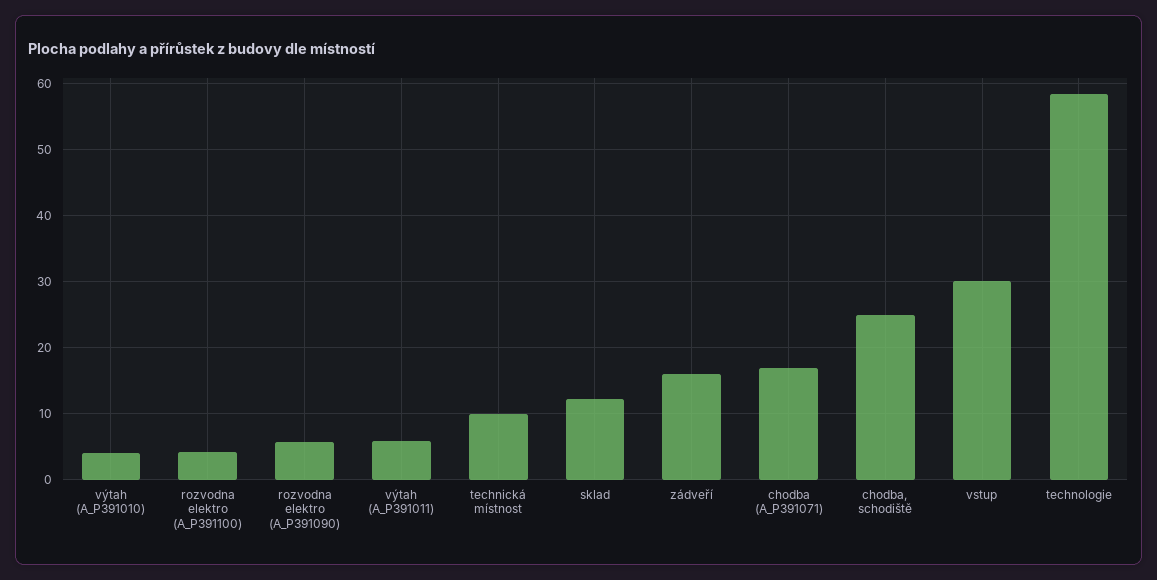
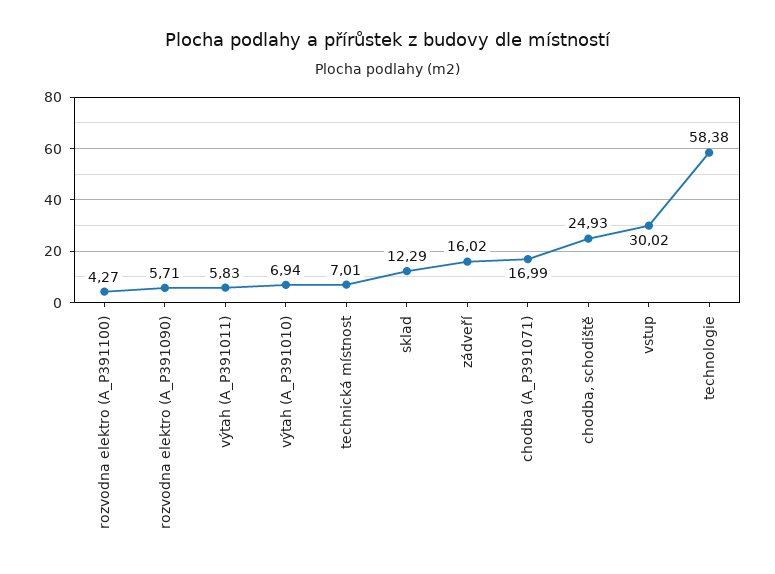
  {
-   "výtah (A_P391010)": 4,
+   "výtah (A_P391010)": 6.94,
    "rozvodna elektro (A_P391100)": 4.27,
    "rozvodna elektro (A_P391090)": 5.71,
    "výtah (A_P391011)": 5.83,
-   "technická místnost": 10,
+   "technická místnost": 7.01,
    "sklad": 12.29,
    "zádveří": 16.02,
    "chodba (A_P391071)": 16.99,
    "chodba, schodiště": 24.93,
    "vstup": 30.02,
    "technologie": 58.38
  }

